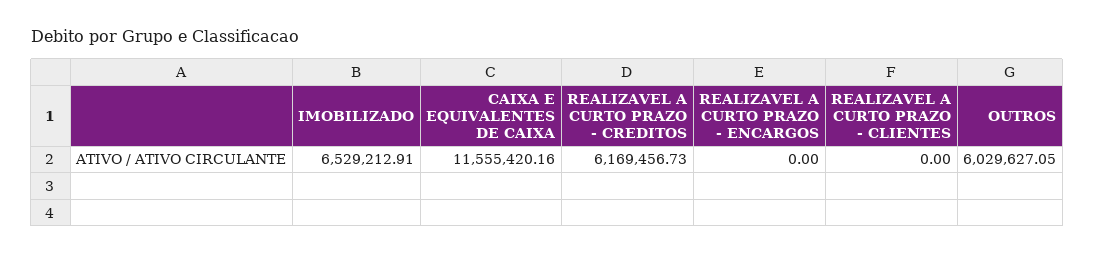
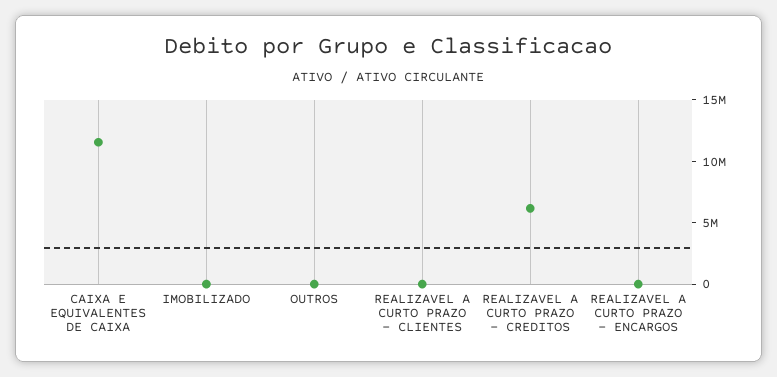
  {
-   "IMOBILIZADO": 6529212.91,
+   "IMOBILIZADO": 0,
    "CAIXA E EQUIVALENTES DE CAIXA": 11555420.16,
    "REALIZAVEL A CURTO PRAZO - CREDITOS": 6169456.73,
    "REALIZAVEL A CURTO PRAZO - ENCARGOS": 0,
    "REALIZAVEL A CURTO PRAZO - CLIENTES": 0,
-   "OUTROS": 6029627.05
+   "OUTROS": 0
  }

